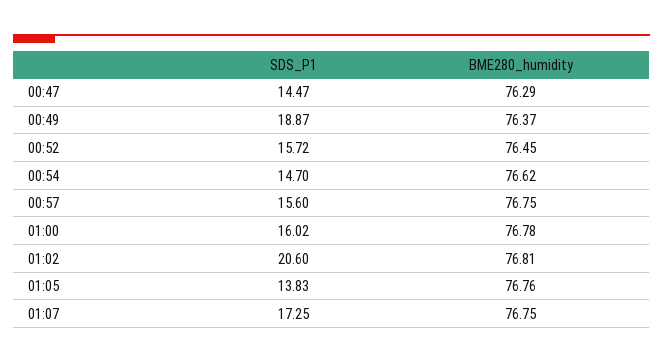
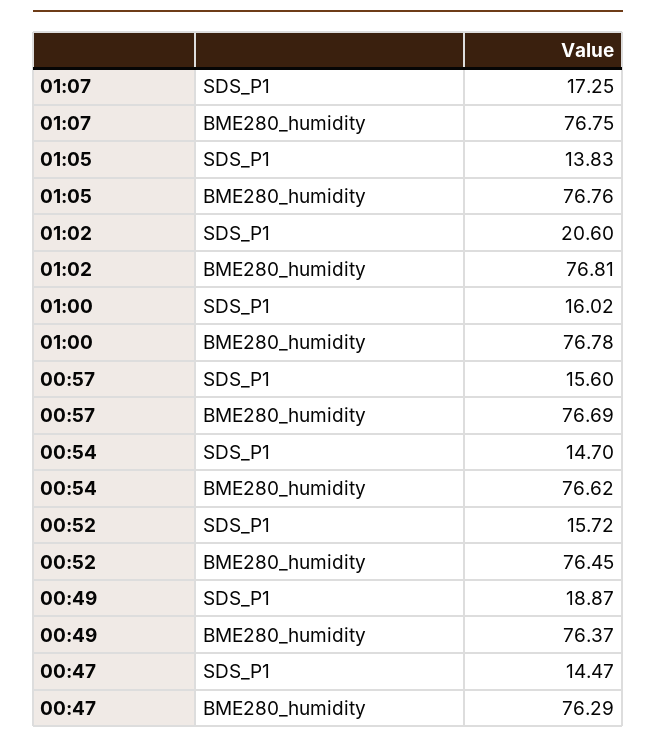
  {
    "SDS_P1": {
      "00:47": 14.47,
      "00:49": 18.87,
      "00:52": 15.72,
      "00:54": 14.7,
      "00:57": 15.6,
      "01:00": 16.02,
      "01:02": 20.6,
      "01:05": 13.83,
      "01:07": 17.25
    },
    "BME280_humidity": {
      "00:47": 76.29,
      "00:49": 76.37,
      "00:52": 76.45,
      "00:54": 76.62,
-     "00:57": 76.75,
+     "00:57": 76.69,
      "01:00": 76.78,
      "01:02": 76.81,
      "01:05": 76.76,
      "01:07": 76.75
    }
  }

